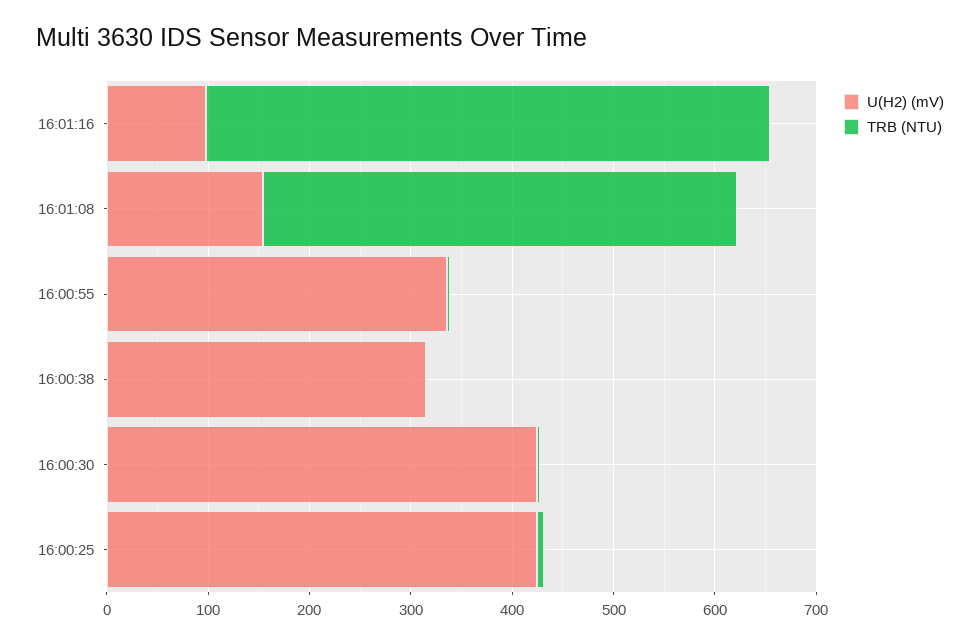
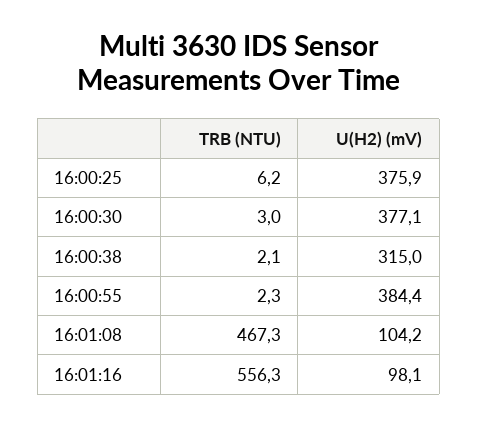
  {
    "U(H2) (mV)": {
      "16:01:16": 98.1,
-     "16:01:08": 160,
+     "16:01:08": 104.2,
-     "16:00:55": 340,
+     "16:00:55": 384.4,
      "16:00:38": 315,
-     "16:00:30": 420,
+     "16:00:30": 377.1,
-     "16:00:25": 420
+     "16:00:25": 375.9
    },
    "TRB (NTU)": {
      "16:01:16": 556.3,
      "16:01:08": 467.3,
      "16:00:55": 2.3,
      "16:00:38": 2.1,
      "16:00:30": 3,
      "16:00:25": 6.2
    }
  }

